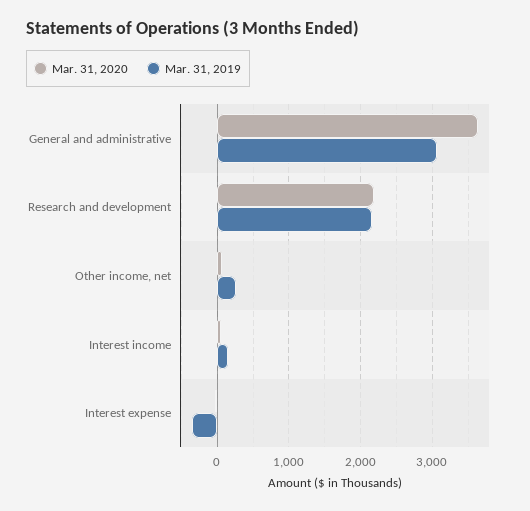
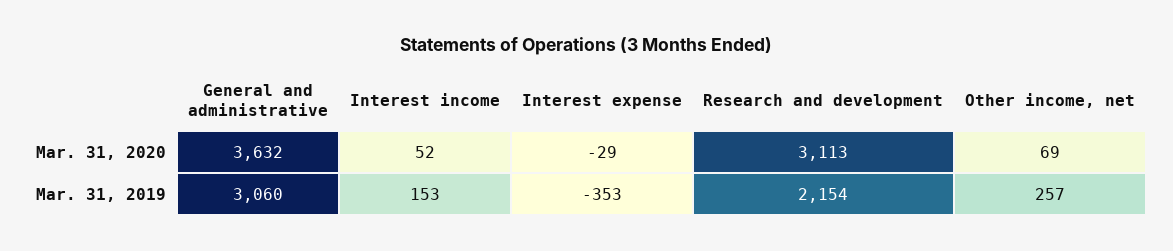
  {
    "Mar. 31, 2020": {
      "General and administrative": 3632,
-     "Research and development": 2200,
+     "Research and development": 3113,
      "Other income, net": 69,
      "Interest income": 52,
      "Interest expense": -29
    },
    "Mar. 31, 2019": {
      "General and administrative": 3060,
      "Research and development": 2154,
      "Other income, net": 257,
      "Interest income": 153,
      "Interest expense": -353
    }
  }

